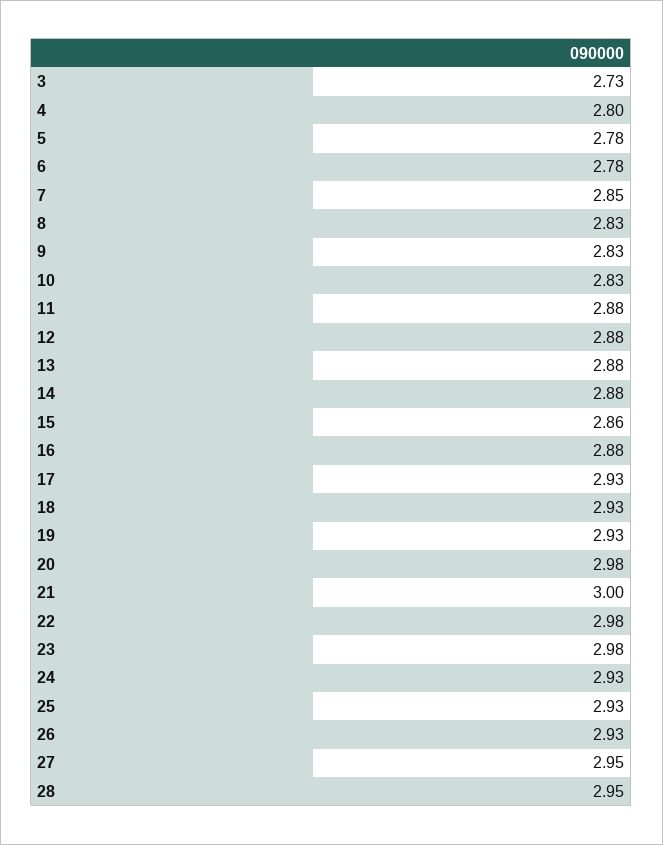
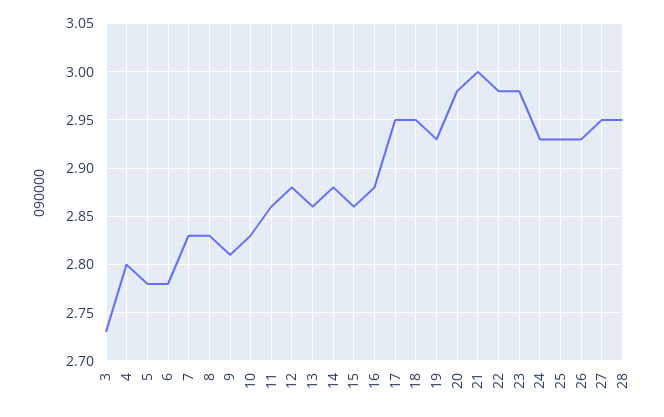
  {
    "3": 2.73,
    "4": 2.8,
    "5": 2.78,
    "6": 2.78,
-   "7": 2.85,
+   "7": 2.83,
    "8": 2.83,
-   "9": 2.83,
+   "9": 2.81,
    "10": 2.83,
-   "11": 2.88,
+   "11": 2.86,
    "12": 2.88,
-   "13": 2.88,
+   "13": 2.86,
    "14": 2.88,
    "15": 2.86,
    "16": 2.88,
-   "17": 2.93,
+   "17": 2.95,
-   "18": 2.93,
+   "18": 2.95,
    "19": 2.93,
    "20": 2.98,
    "21": 3,
    "22": 2.98,
    "23": 2.98,
    "24": 2.93,
    "25": 2.93,
    "26": 2.93,
    "27": 2.95,
    "28": 2.95
  }

